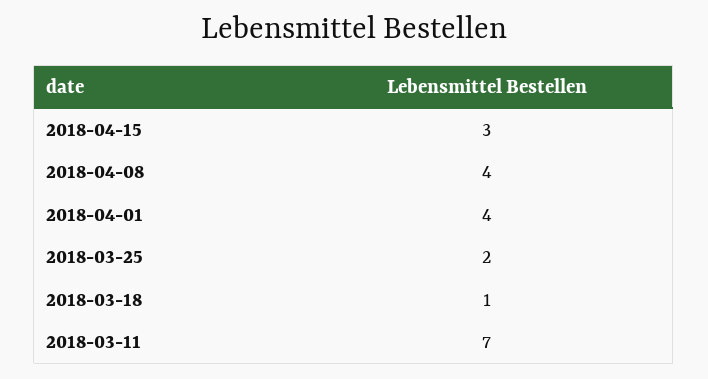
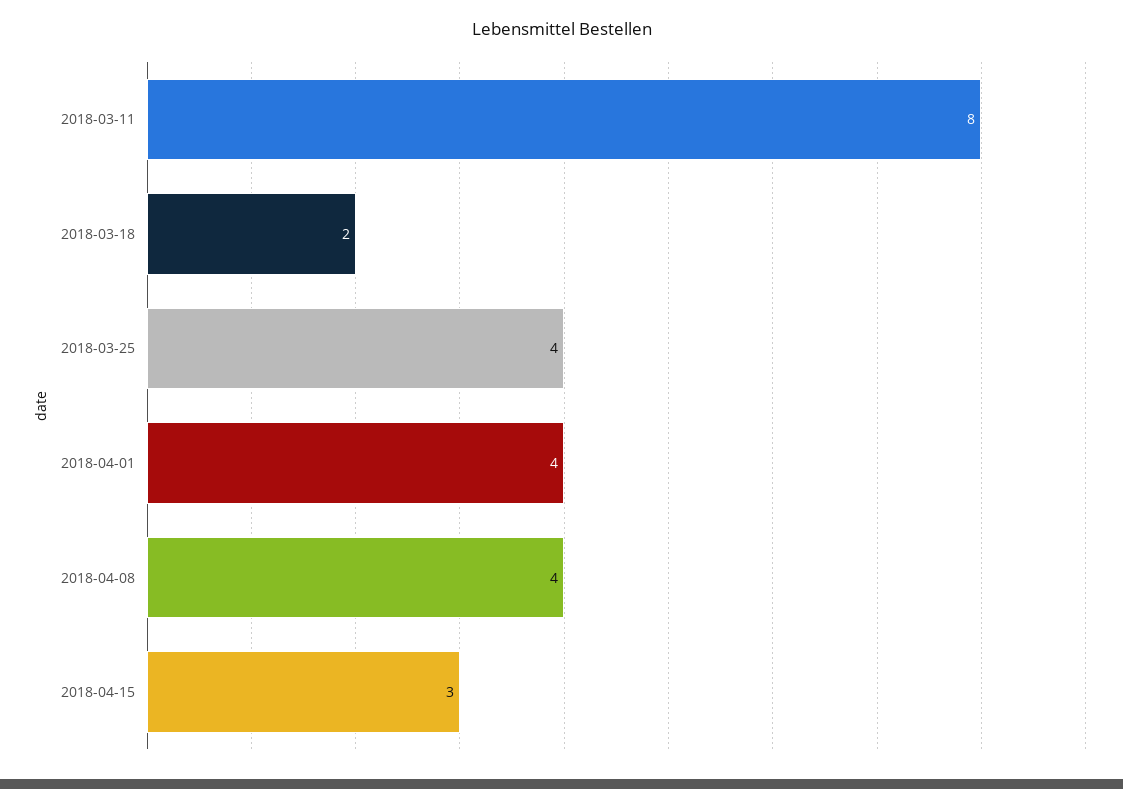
  {
    "2018-04-15": 3,
    "2018-04-08": 4,
    "2018-04-01": 4,
-   "2018-03-25": 2,
+   "2018-03-25": 4,
-   "2018-03-18": 1,
+   "2018-03-18": 2,
-   "2018-03-11": 7
+   "2018-03-11": 8
  }

